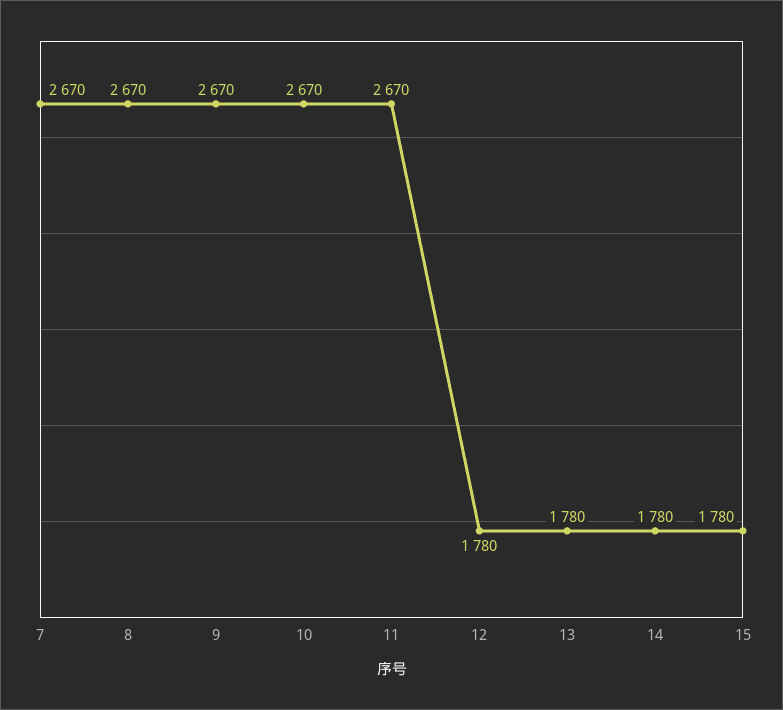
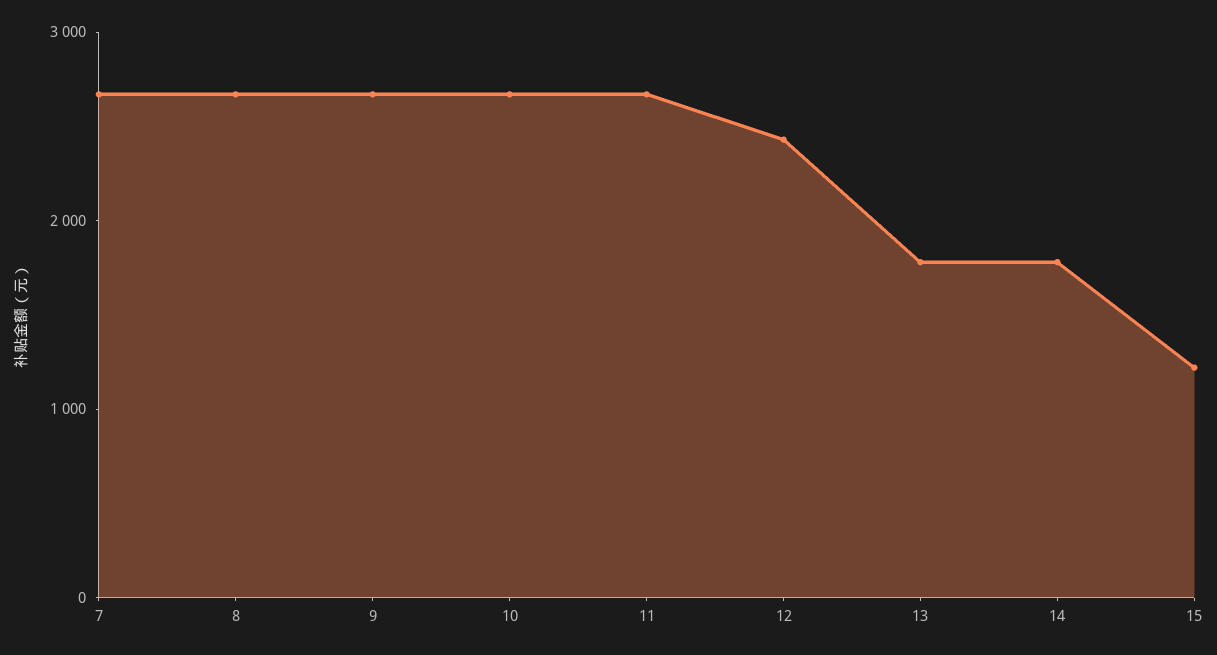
  {
    "7": 2670,
    "8": 2670,
    "9": 2670,
    "10": 2670,
    "11": 2670,
-   "12": 1780,
+   "12": 2400,
    "13": 1780,
    "14": 1780,
-   "15": 1780
+   "15": 1200
  }

